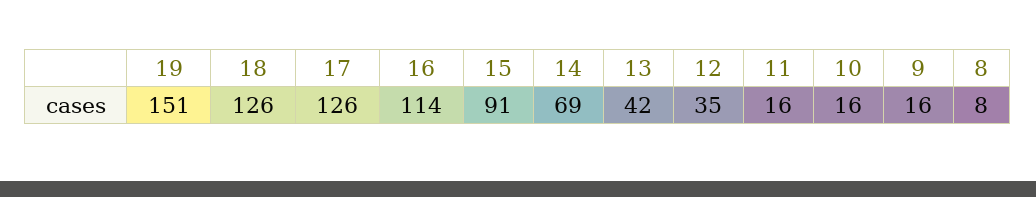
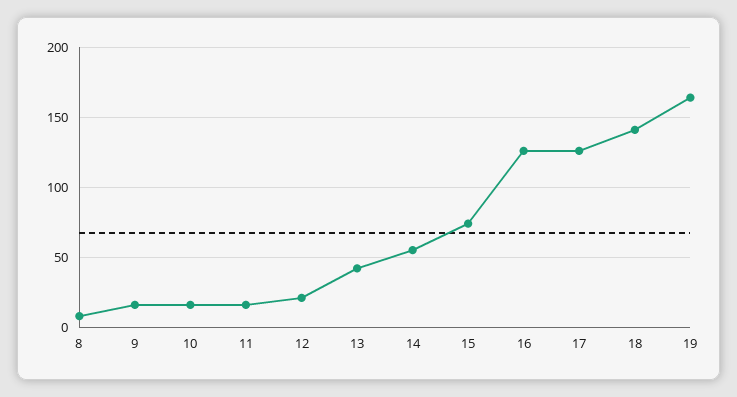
  {
-   "19": 151,
+   "19": 165,
-   "18": 126,
+   "18": 140,
    "17": 126,
-   "16": 114,
+   "16": 125,
-   "15": 91,
+   "15": 75,
-   "14": 69,
+   "14": 55,
    "13": 42,
-   "12": 35,
+   "12": 20,
    "11": 16,
    "10": 16,
    "9": 16,
    "8": 8
  }

